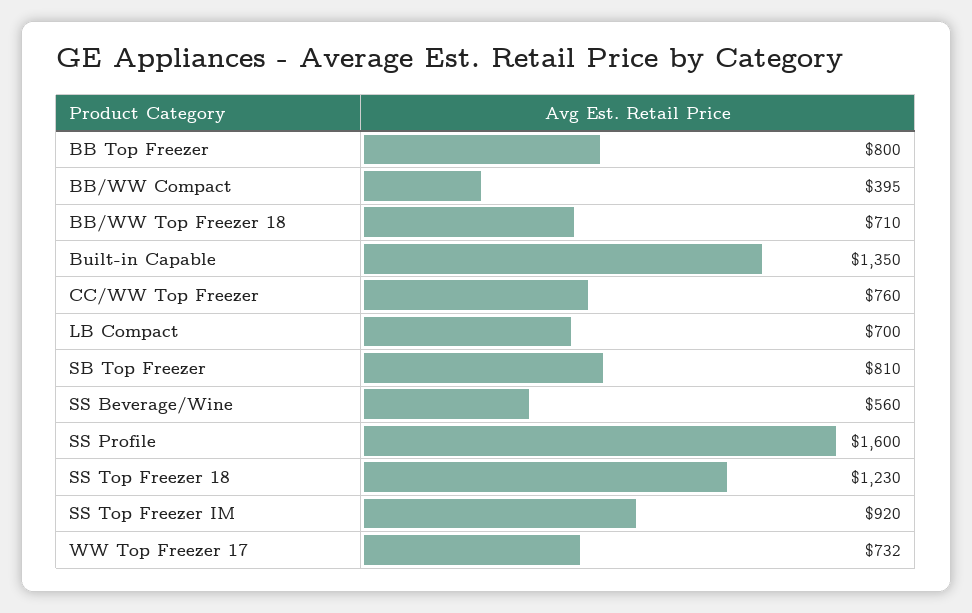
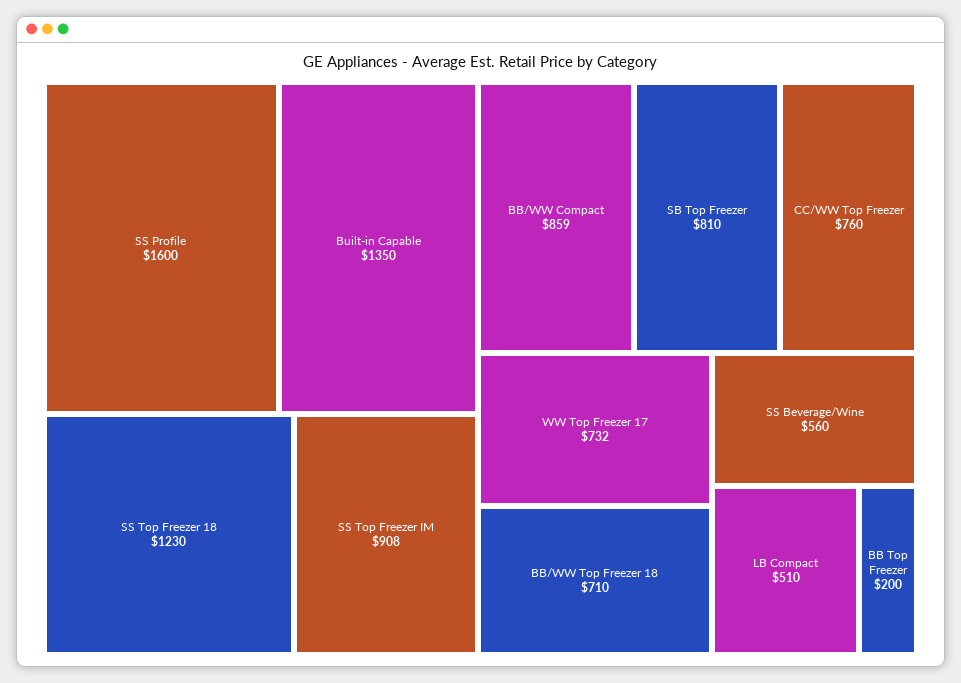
  {
-   "BB Top Freezer": 800,
+   "BB Top Freezer": 200,
-   "BB/WW Compact": 395,
+   "BB/WW Compact": 859,
    "BB/WW Top Freezer 18": 710,
    "Built-in Capable": 1350,
    "CC/WW Top Freezer": 760,
-   "LB Compact": 700,
+   "LB Compact": 510,
    "SB Top Freezer": 810,
    "SS Beverage/Wine": 560,
    "SS Profile": 1600,
    "SS Top Freezer 18": 1230,
-   "SS Top Freezer IM": 920,
+   "SS Top Freezer IM": 908,
    "WW Top Freezer 17": 732
  }

